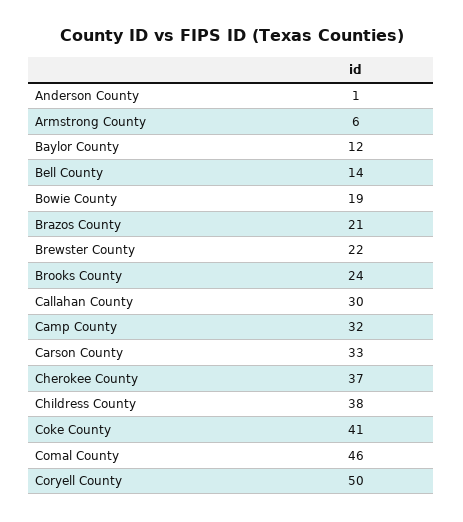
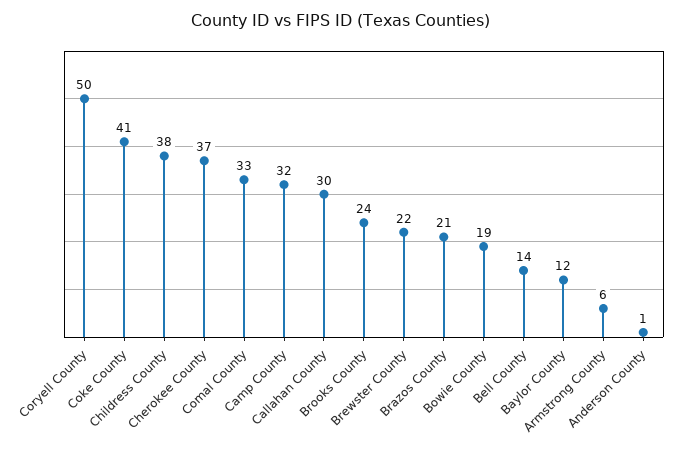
  {
    "Anderson County": 1,
    "Armstrong County": 6,
    "Baylor County": 12,
    "Bell County": 14,
    "Bowie County": 19,
    "Brazos County": 21,
    "Brewster County": 22,
    "Brooks County": 24,
    "Callahan County": 30,
    "Camp County": 32,
-   "Carson County": 33,
    "Cherokee County": 37,
    "Childress County": 38,
    "Coke County": 41,
-   "Comal County": 46,
+   "Comal County": 33,
    "Coryell County": 50
  }

